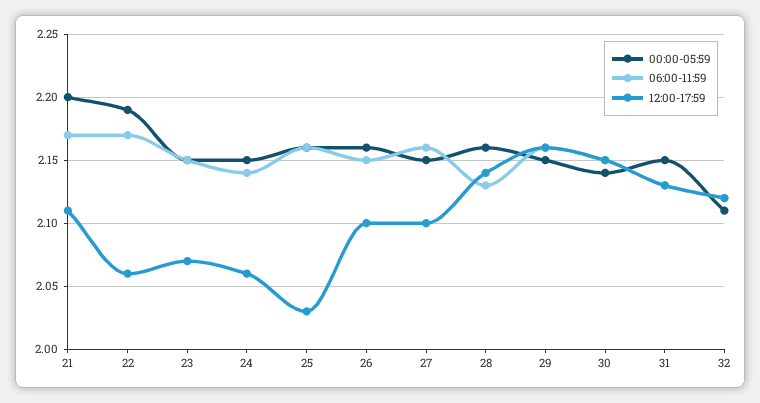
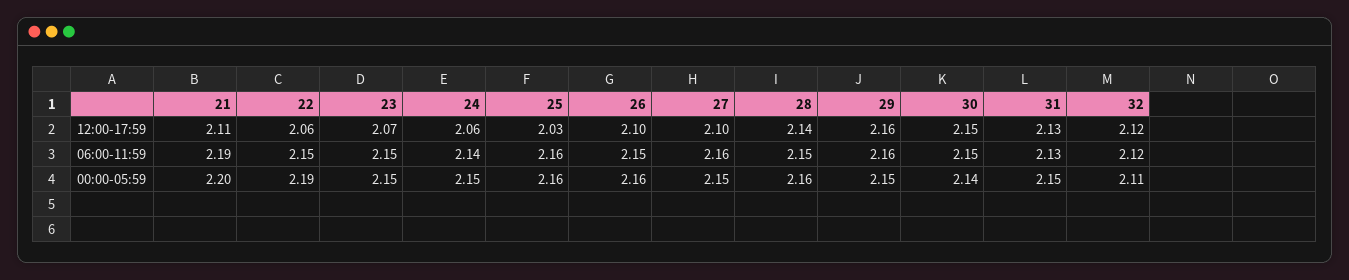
  {
    "00:00-05:59": {
      "21": 2.2,
      "22": 2.19,
      "23": 2.15,
      "24": 2.15,
      "25": 2.16,
      "26": 2.16,
      "27": 2.15,
      "28": 2.16,
      "29": 2.15,
      "30": 2.14,
      "31": 2.15,
      "32": 2.11
    },
    "06:00-11:59": {
-     "21": 2.17,
+     "21": 2.19,
-     "22": 2.17,
+     "22": 2.15,
      "23": 2.15,
      "24": 2.14,
      "25": 2.16,
      "26": 2.15,
      "27": 2.16,
-     "28": 2.13,
+     "28": 2.15,
      "29": 2.16,
      "30": 2.15,
      "31": 2.13,
      "32": 2.12
    },
    "12:00-17:59": {
      "21": 2.11,
      "22": 2.06,
      "23": 2.07,
      "24": 2.06,
      "25": 2.03,
      "26": 2.1,
      "27": 2.1,
      "28": 2.14,
      "29": 2.16,
      "30": 2.15,
      "31": 2.13,
      "32": 2.12
    }
  }

